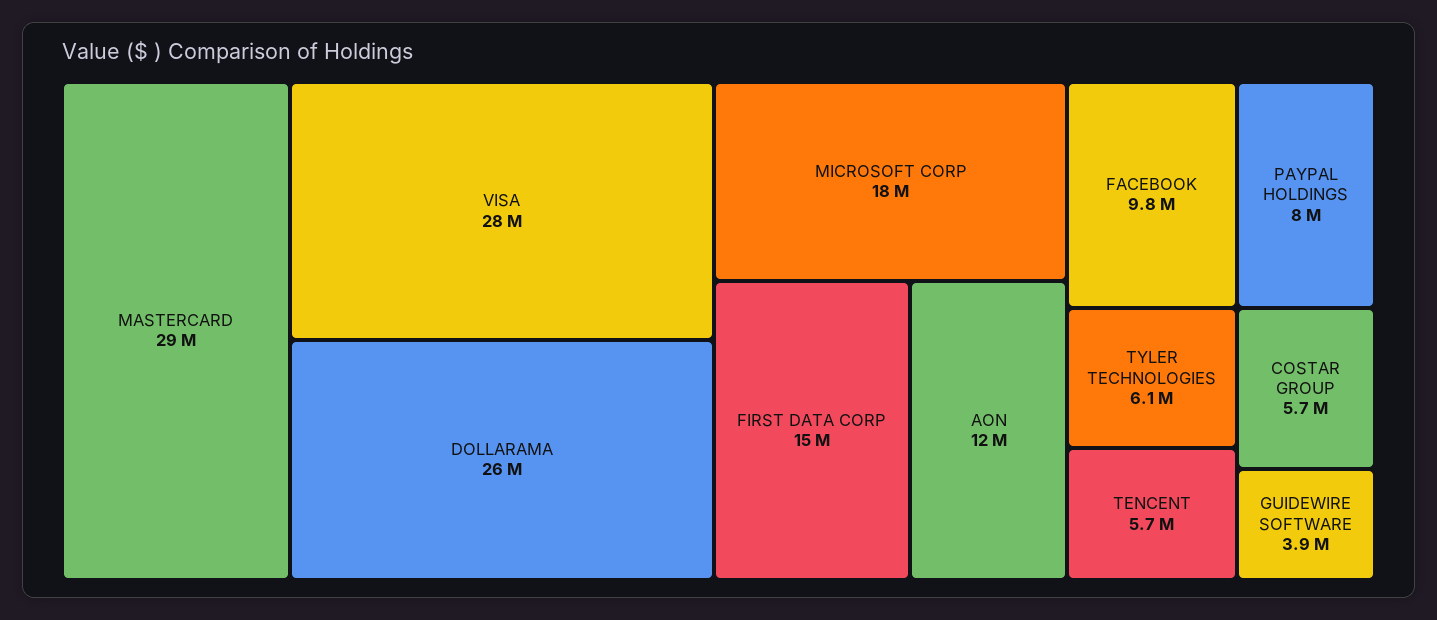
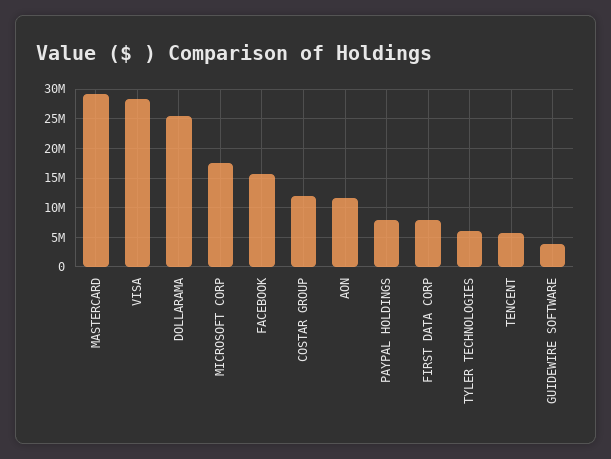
  {
    "MASTERCARD": 29000000,
    "VISA": 28000000,
    "DOLLARAMA": 26000000,
    "MICROSOFT CORP": 18000000,
-   "FIRST DATA CORP": 15000000,
+   "FIRST DATA CORP": 7500000,
    "AON": 12000000,
-   "FACEBOOK": 9800000,
+   "FACEBOOK": 15000000,
    "PAYPAL HOLDINGS": 8000000,
    "TYLER TECHNOLOGIES": 6100000,
    "TENCENT": 5700000,
-   "COSTAR GROUP": 5700000,
+   "COSTAR GROUP": 12500000,
    "GUIDEWIRE SOFTWARE": 3900000
  }

